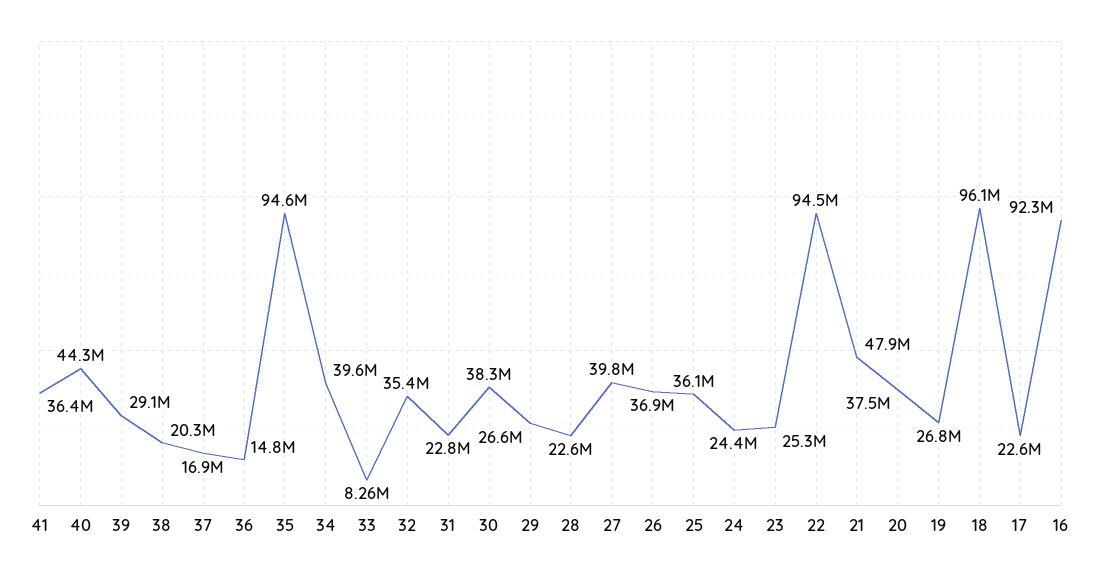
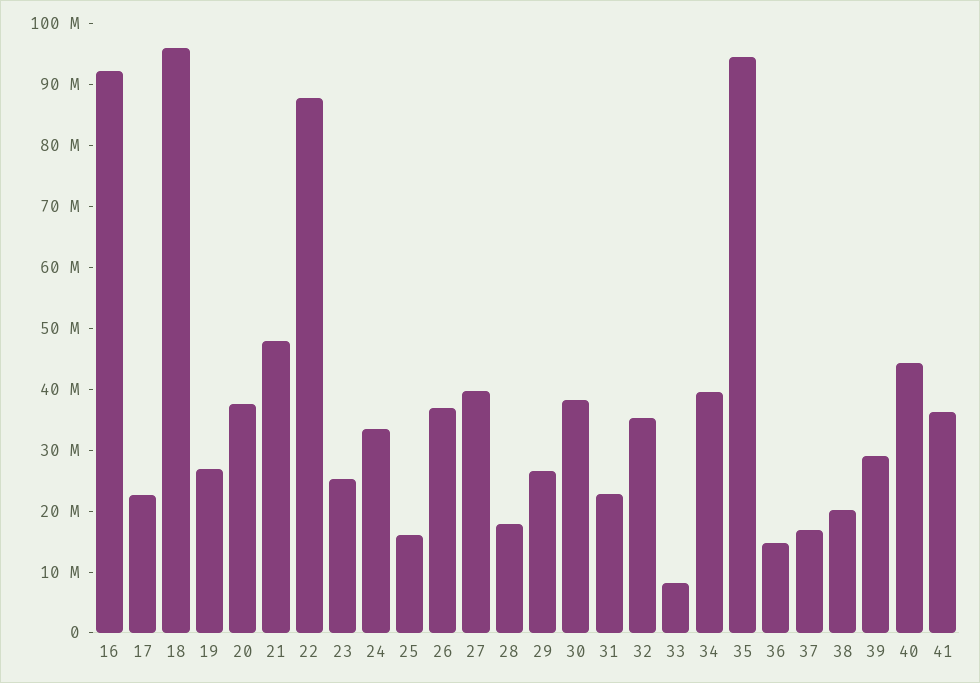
  {
    "41": 36400000,
    "40": 44300000,
    "39": 29100000,
    "38": 20300000,
    "37": 16900000,
    "36": 14800000,
    "35": 94600000,
    "34": 39600000,
    "33": 8260000,
    "32": 35400000,
    "31": 22800000,
    "30": 38300000,
    "29": 26600000,
-   "28": 22600000,
+   "28": 18000000,
    "27": 39800000,
    "26": 36900000,
-   "25": 36100000,
+   "25": 16000000,
-   "24": 24400000,
+   "24": 34000000,
    "23": 25300000,
-   "22": 94500000,
+   "22": 88000000,
    "21": 47900000,
    "20": 37500000,
    "19": 26800000,
    "18": 96100000,
    "17": 22600000,
    "16": 92300000
  }

